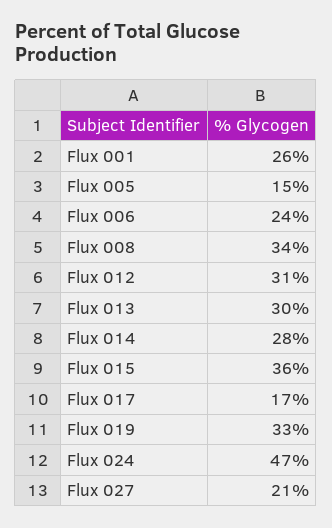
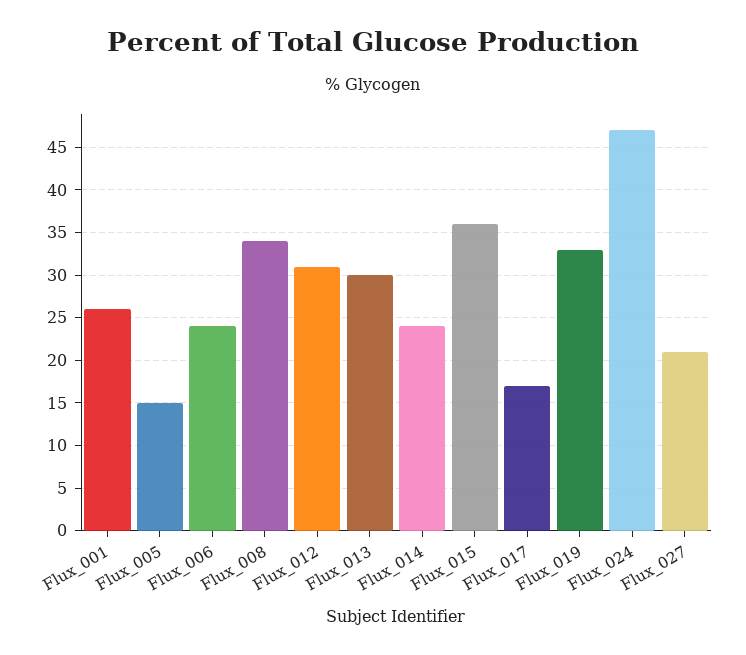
  {
    "Flux 001": 26,
    "Flux 005": 15,
    "Flux 006": 24,
    "Flux 008": 34,
    "Flux 012": 31,
    "Flux 013": 30,
-   "Flux 014": 28,
+   "Flux 014": 24,
    "Flux 015": 36,
    "Flux 017": 17,
    "Flux 019": 33,
    "Flux 024": 47,
    "Flux 027": 21
  }

